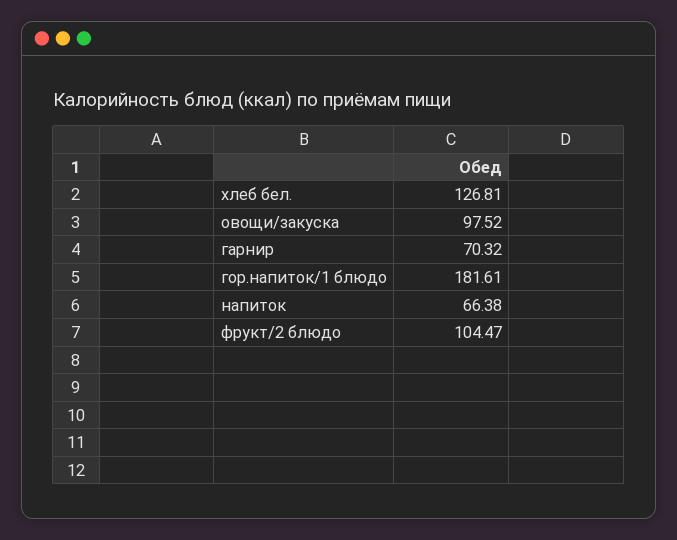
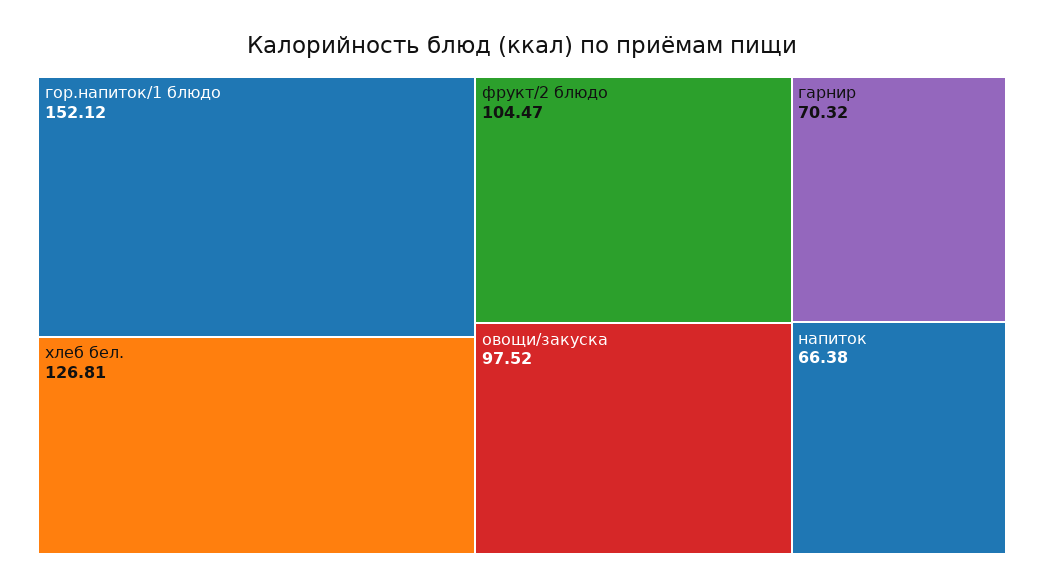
  {
    "хлеб бел.": 126.81,
    "овощи/закуска": 97.52,
    "гарнир": 70.32,
-   "гор.напиток/1 блюдо": 181.61,
+   "гор.напиток/1 блюдо": 152.12,
    "напиток": 66.38,
    "фрукт/2 блюдо": 104.47
  }

